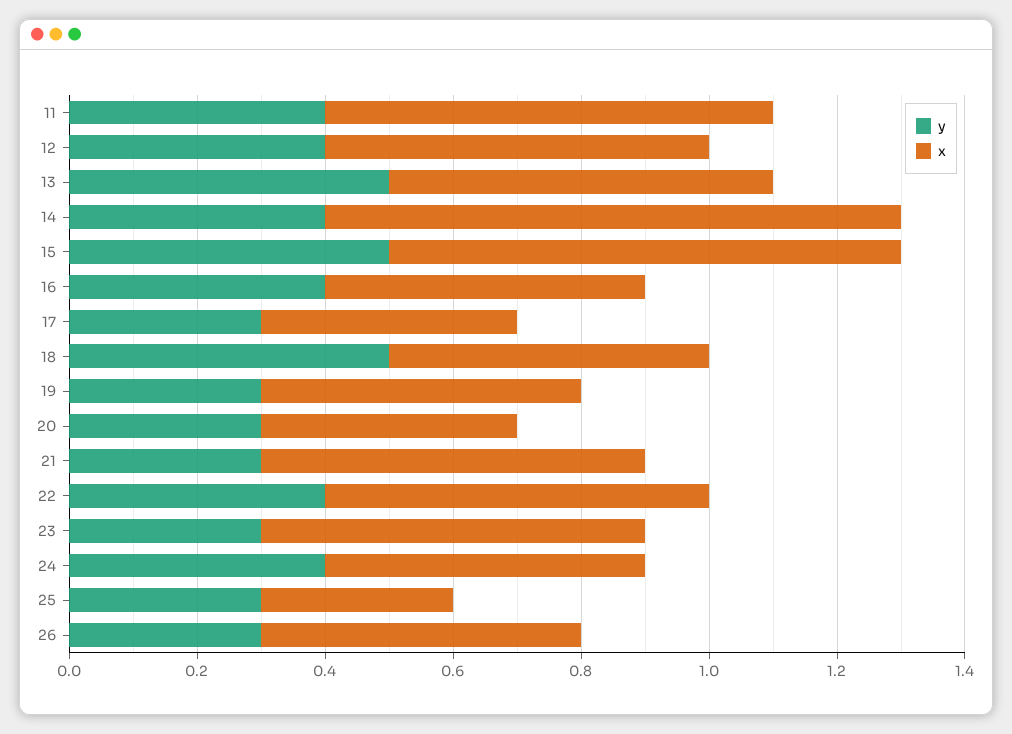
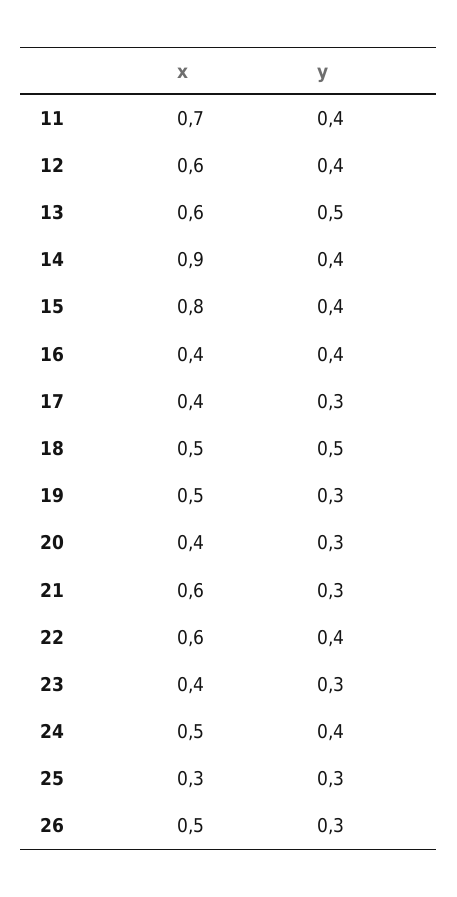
  {
    "y": {
      "11": 0.4,
      "12": 0.4,
      "13": 0.5,
      "14": 0.4,
-     "15": 0.5,
+     "15": 0.4,
      "16": 0.4,
      "17": 0.3,
      "18": 0.5,
      "19": 0.3,
      "20": 0.3,
      "21": 0.3,
      "22": 0.4,
      "23": 0.3,
      "24": 0.4,
      "25": 0.3,
      "26": 0.3
    },
    "x": {
      "11": 0.7,
      "12": 0.6,
      "13": 0.6,
      "14": 0.9,
      "15": 0.8,
-     "16": 0.5,
+     "16": 0.4,
      "17": 0.4,
      "18": 0.5,
      "19": 0.5,
      "20": 0.4,
      "21": 0.6,
      "22": 0.6,
-     "23": 0.6,
+     "23": 0.4,
      "24": 0.5,
      "25": 0.3,
      "26": 0.5
    }
  }

